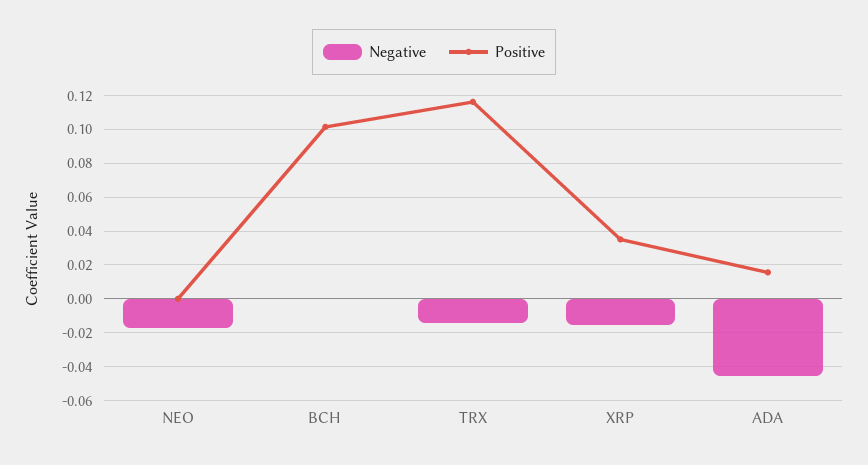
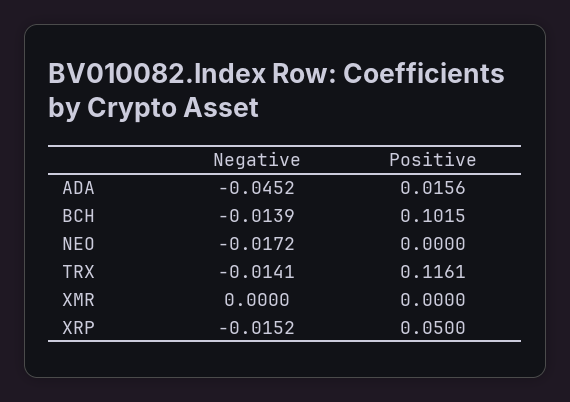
  {
    "Negative": {
      "NEO": -0.0172,
-     "BCH": 0,
+     "BCH": -0.0139,
      "TRX": -0.0141,
      "XRP": -0.0152,
-     "ADA": -0.0452
+     "ADA": -0.0452,
+     "XMR": 0
    },
    "Positive": {
      "NEO": 0,
      "BCH": 0.1015,
      "TRX": 0.1161,
-     "XRP": 0.035,
+     "XRP": 0.05,
-     "ADA": 0.0156
+     "ADA": 0.0156,
+     "XMR": 0
    }
  }

